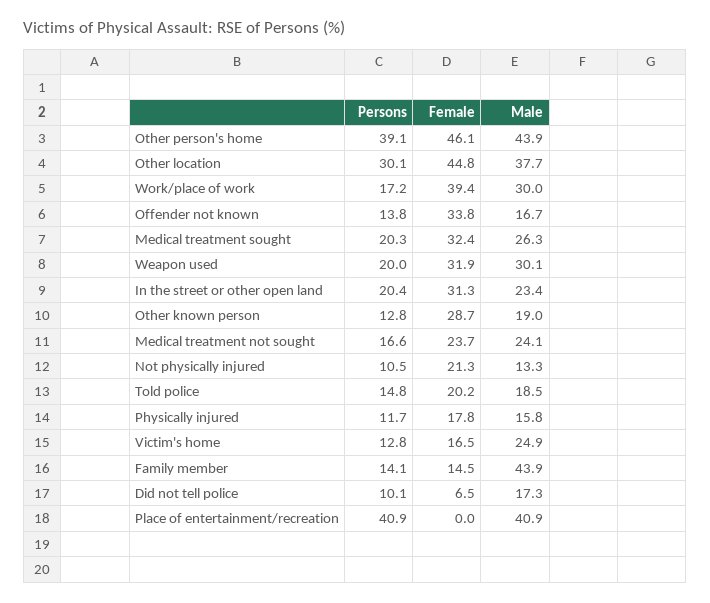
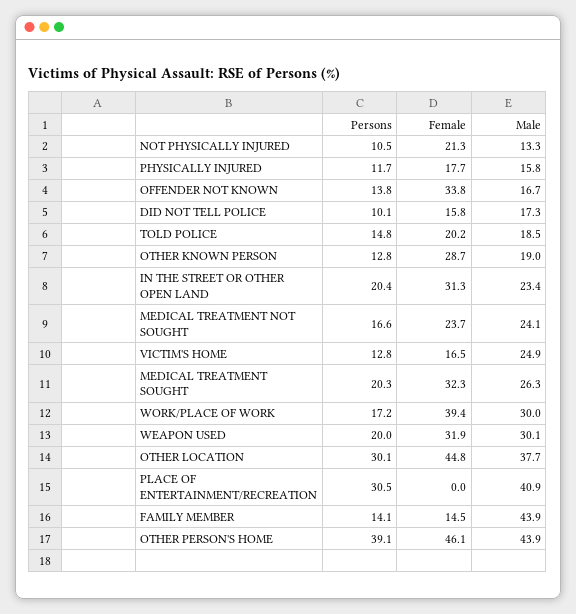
  {
    "Persons": {
      "Other person's home": 39.1,
      "Other location": 30.1,
      "Work/place of work": 17.2,
      "Offender not known": 13.8,
      "Medical treatment sought": 20.3,
      "Weapon used": 20,
      "In the street or other open land": 20.4,
      "Other known person": 12.8,
      "Medical treatment not sought": 16.6,
      "Not physically injured": 10.5,
      "Told police": 14.8,
      "Physically injured": 11.7,
      "Victim's home": 12.8,
      "Family member": 14.1,
      "Did not tell police": 10.1,
-     "Place of entertainment/recreation": 40.9
+     "Place of entertainment/recreation": 30.5
    },
    "Female": {
      "Other person's home": 46.1,
      "Other location": 44.8,
      "Work/place of work": 39.4,
      "Offender not known": 33.8,
-     "Medical treatment sought": 32.4,
+     "Medical treatment sought": 32.3,
      "Weapon used": 31.9,
      "In the street or other open land": 31.3,
      "Other known person": 28.7,
      "Medical treatment not sought": 23.7,
      "Not physically injured": 21.3,
      "Told police": 20.2,
-     "Physically injured": 17.8,
+     "Physically injured": 17.7,
      "Victim's home": 16.5,
      "Family member": 14.5,
-     "Did not tell police": 6.5,
+     "Did not tell police": 15.8,
      "Place of entertainment/recreation": 0
    },
    "Male": {
      "Other person's home": 43.9,
      "Other location": 37.7,
      "Work/place of work": 30,
      "Offender not known": 16.7,
      "Medical treatment sought": 26.3,
      "Weapon used": 30.1,
      "In the street or other open land": 23.4,
      "Other known person": 19,
      "Medical treatment not sought": 24.1,
      "Not physically injured": 13.3,
      "Told police": 18.5,
      "Physically injured": 15.8,
      "Victim's home": 24.9,
      "Family member": 43.9,
      "Did not tell police": 17.3,
      "Place of entertainment/recreation": 40.9
    }
  }

